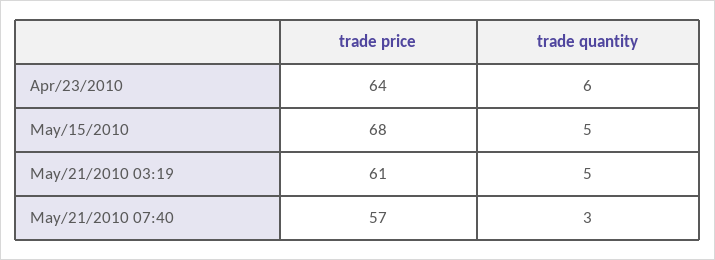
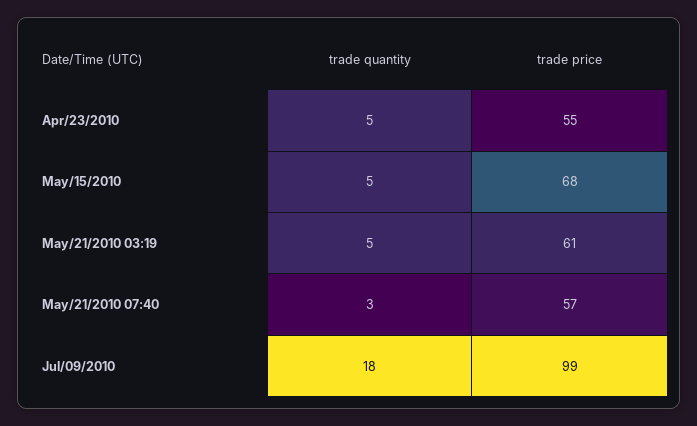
  {
    "trade price": {
-     "Apr/23/2010": 64,
+     "Apr/23/2010": 55,
      "May/15/2010": 68,
      "May/21/2010 03:19": 61,
-     "May/21/2010 07:40": 57
+     "May/21/2010 07:40": 57,
+     "Jul/09/2010": 99
    },
    "trade quantity": {
-     "Apr/23/2010": 6,
+     "Apr/23/2010": 5,
      "May/15/2010": 5,
      "May/21/2010 03:19": 5,
-     "May/21/2010 07:40": 3
+     "May/21/2010 07:40": 3,
+     "Jul/09/2010": 18
    }
  }

